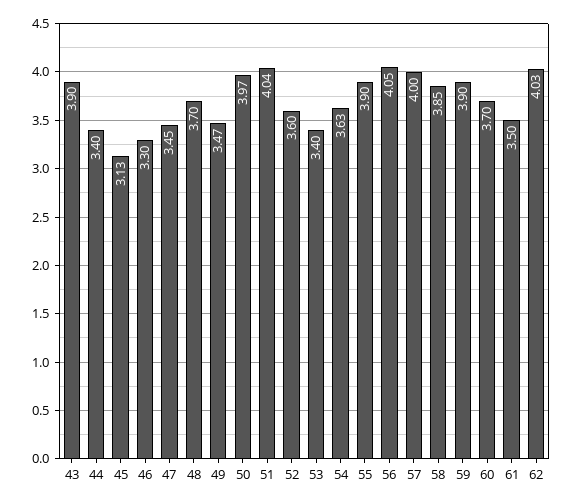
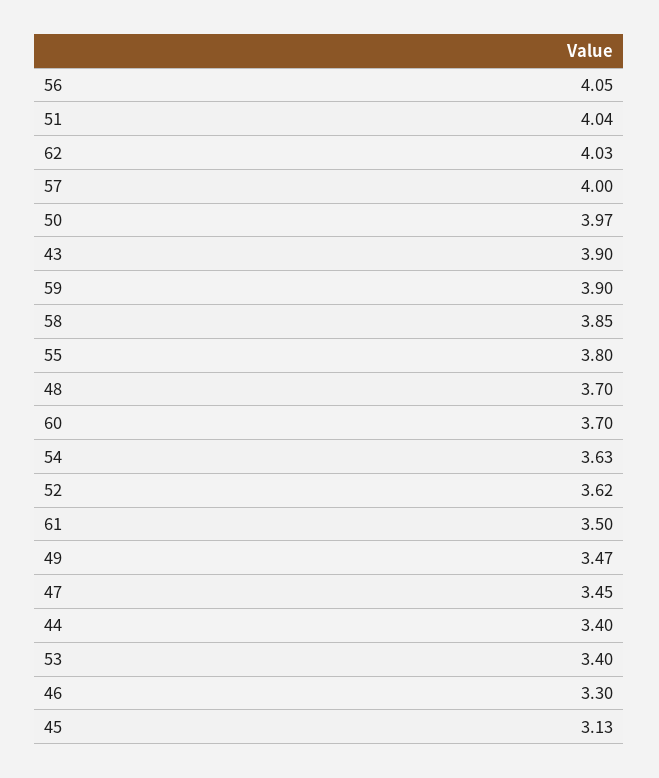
  {
    "43": 3.9,
    "44": 3.4,
    "45": 3.13,
    "46": 3.3,
    "47": 3.45,
    "48": 3.7,
    "49": 3.47,
    "50": 3.97,
    "51": 4.04,
-   "52": 3.6,
+   "52": 3.62,
    "53": 3.4,
    "54": 3.63,
-   "55": 3.9,
+   "55": 3.8,
    "56": 4.05,
    "57": 4,
    "58": 3.85,
    "59": 3.9,
    "60": 3.7,
    "61": 3.5,
    "62": 4.03
  }

